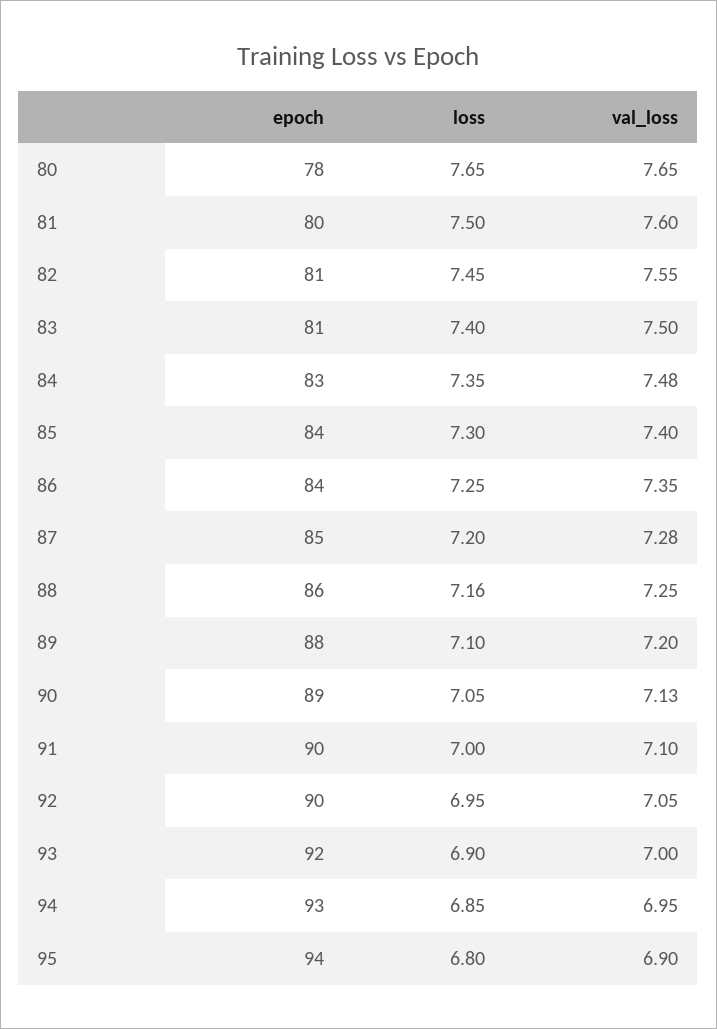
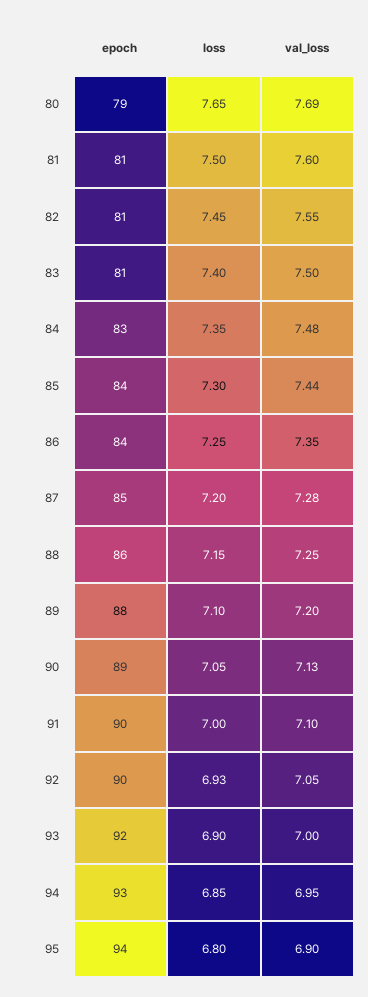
  {
    "epoch": {
-     "80": 78,
+     "80": 79,
-     "81": 80,
+     "81": 81,
      "82": 81,
      "83": 81,
      "84": 83,
      "85": 84,
      "86": 84,
      "87": 85,
      "88": 86,
      "89": 88,
      "90": 89,
      "91": 90,
      "92": 90,
      "93": 92,
      "94": 93,
      "95": 94
    },
    "loss": {
      "80": 7.65,
      "81": 7.5,
      "82": 7.45,
      "83": 7.4,
      "84": 7.35,
      "85": 7.3,
      "86": 7.25,
      "87": 7.2,
-     "88": 7.16,
+     "88": 7.15,
      "89": 7.1,
      "90": 7.05,
      "91": 7,
-     "92": 6.95,
+     "92": 6.93,
      "93": 6.9,
      "94": 6.85,
      "95": 6.8
    },
    "val_loss": {
-     "80": 7.65,
+     "80": 7.69,
      "81": 7.6,
      "82": 7.55,
      "83": 7.5,
      "84": 7.48,
-     "85": 7.4,
+     "85": 7.44,
      "86": 7.35,
      "87": 7.28,
      "88": 7.25,
      "89": 7.2,
      "90": 7.13,
      "91": 7.1,
      "92": 7.05,
      "93": 7,
      "94": 6.95,
      "95": 6.9
    }
  }

